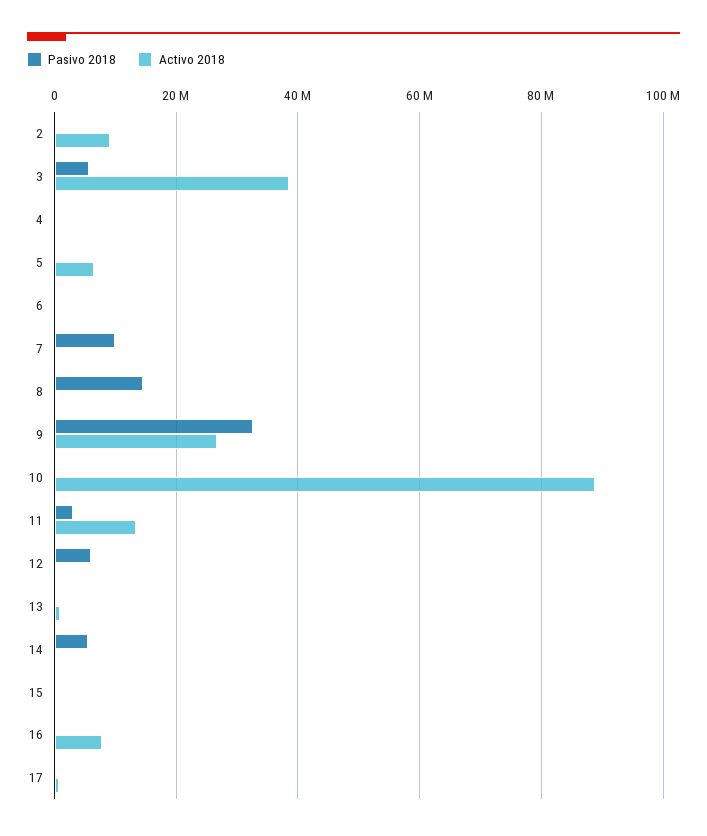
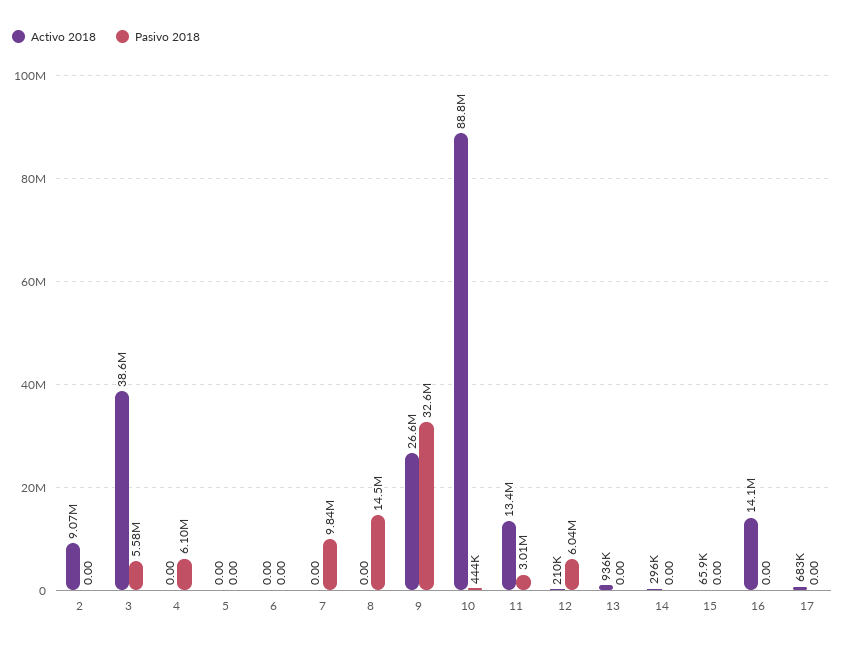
  {
    "Pasivo 2018": {
      "2": 0,
      "3": 5580000,
-     "4": 0,
+     "4": 6100000,
      "5": 0,
      "6": 0,
      "7": 9840000,
      "8": 14500000,
      "9": 32600000,
      "10": 444000,
      "11": 3010000,
      "12": 6040000,
      "13": 0,
-     "14": 6000000,
+     "14": 0,
      "15": 0,
      "16": 0,
      "17": 0
    },
    "Activo 2018": {
      "2": 9070000,
      "3": 38600000,
      "4": 0,
-     "5": 6000000,
+     "5": 0,
      "6": 0,
      "7": 0,
      "8": 0,
      "9": 26600000,
      "10": 88800000,
      "11": 13400000,
      "12": 210000,
      "13": 936000,
      "14": 296000,
      "15": 65900,
-     "16": 8000000,
+     "16": 14100000,
      "17": 683000
    }
  }

